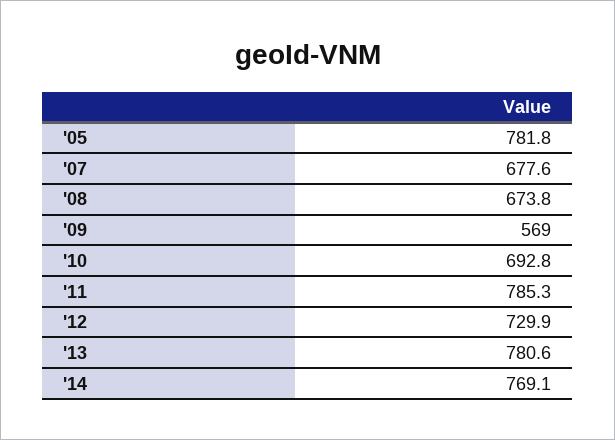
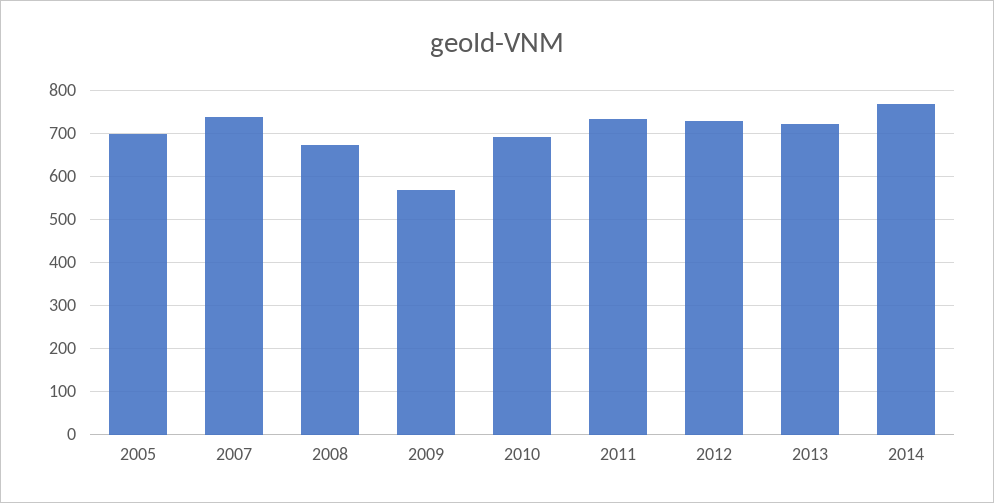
  {
-   "'05": 781.8,
+   "'05": 700,
-   "'07": 677.6,
+   "'07": 740,
    "'08": 673.8,
    "'09": 569,
    "'10": 692.8,
-   "'11": 785.3,
+   "'11": 740,
    "'12": 729.9,
-   "'13": 780.6,
+   "'13": 720,
    "'14": 769.1
  }

